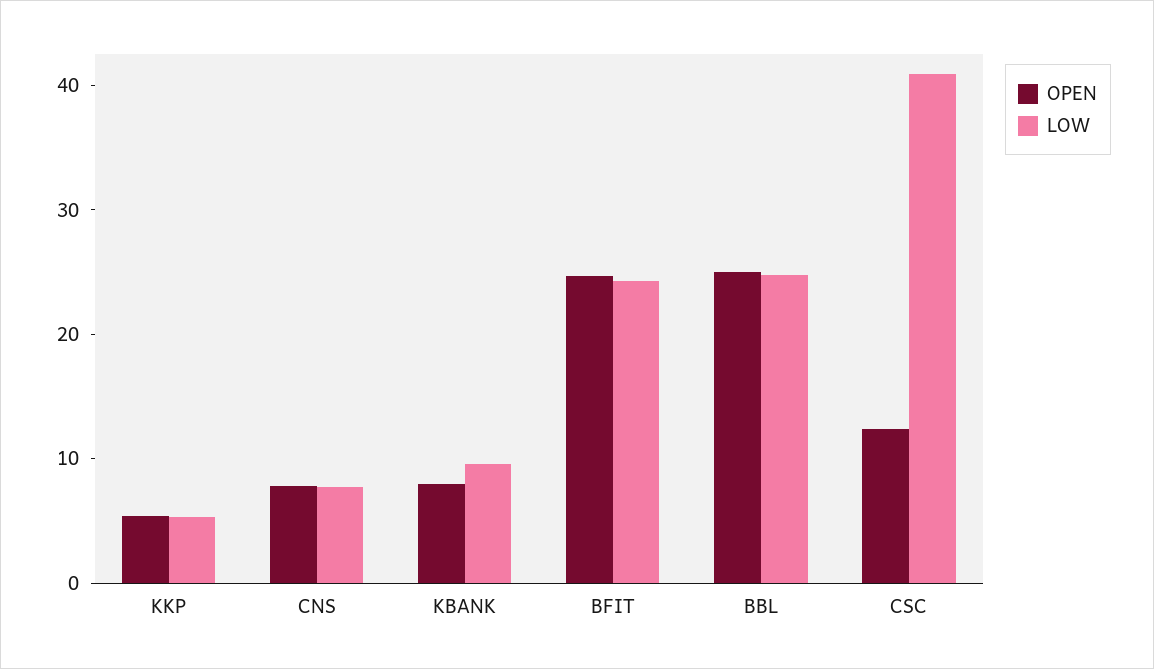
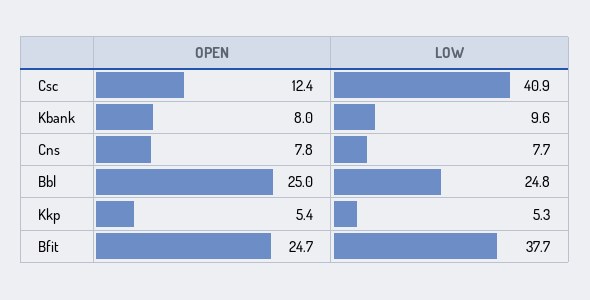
  {
    "OPEN": {
      "KKP": 5.4,
      "CNS": 7.8,
      "KBANK": 8,
      "BFIT": 24.7,
      "BBL": 25,
      "CSC": 12.4
    },
    "LOW": {
      "KKP": 5.3,
      "CNS": 7.7,
      "KBANK": 9.6,
-     "BFIT": 24,
+     "BFIT": 37.7,
      "BBL": 24.8,
      "CSC": 40.9
    }
  }

